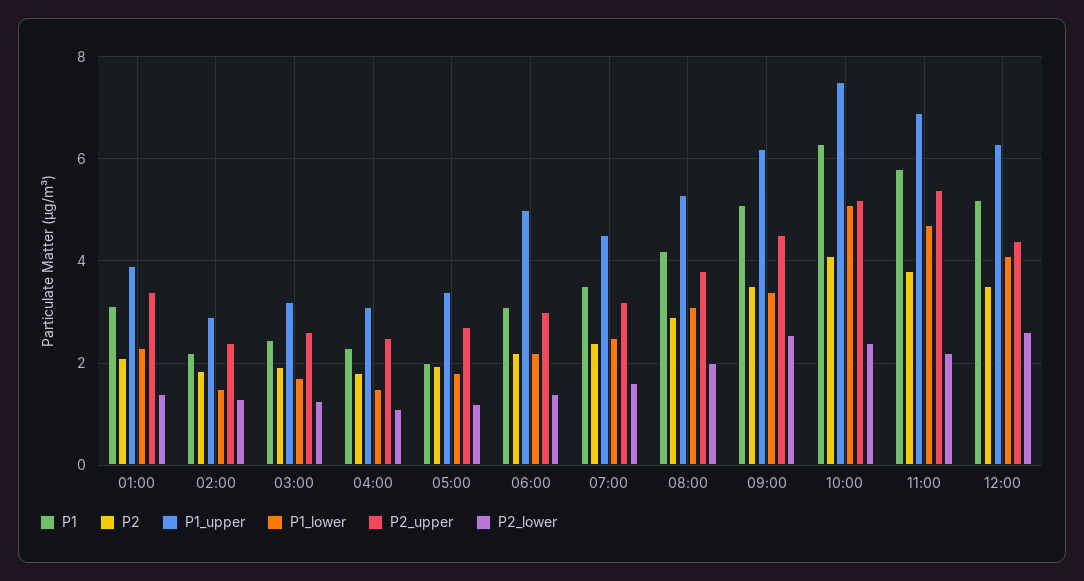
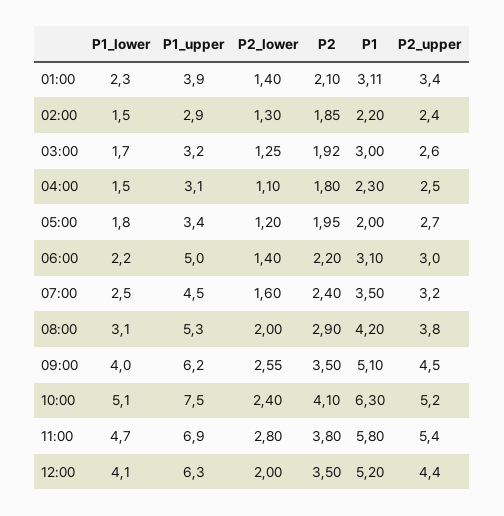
  {
    "P1": {
      "01:00": 3.11,
      "02:00": 2.2,
-     "03:00": 2.4,
+     "03:00": 3,
      "04:00": 2.3,
      "05:00": 2,
      "06:00": 3.1,
      "07:00": 3.5,
      "08:00": 4.2,
      "09:00": 5.1,
      "10:00": 6.3,
      "11:00": 5.8,
      "12:00": 5.2
    },
    "P2": {
      "01:00": 2.1,
      "02:00": 1.85,
      "03:00": 1.92,
      "04:00": 1.8,
      "05:00": 1.95,
      "06:00": 2.2,
      "07:00": 2.4,
      "08:00": 2.9,
      "09:00": 3.5,
      "10:00": 4.1,
      "11:00": 3.8,
      "12:00": 3.5
    },
    "P1_upper": {
      "01:00": 3.9,
      "02:00": 2.9,
      "03:00": 3.2,
      "04:00": 3.1,
      "05:00": 3.4,
      "06:00": 5,
      "07:00": 4.5,
      "08:00": 5.3,
      "09:00": 6.2,
      "10:00": 7.5,
      "11:00": 6.9,
      "12:00": 6.3
    },
    "P1_lower": {
      "01:00": 2.3,
      "02:00": 1.5,
      "03:00": 1.7,
      "04:00": 1.5,
      "05:00": 1.8,
      "06:00": 2.2,
      "07:00": 2.5,
      "08:00": 3.1,
-     "09:00": 3.4,
+     "09:00": 4,
      "10:00": 5.1,
      "11:00": 4.7,
      "12:00": 4.1
    },
    "P2_upper": {
      "01:00": 3.4,
      "02:00": 2.4,
      "03:00": 2.6,
      "04:00": 2.5,
      "05:00": 2.7,
      "06:00": 3,
      "07:00": 3.2,
      "08:00": 3.8,
      "09:00": 4.5,
      "10:00": 5.2,
      "11:00": 5.4,
      "12:00": 4.4
    },
    "P2_lower": {
      "01:00": 1.4,
      "02:00": 1.3,
      "03:00": 1.25,
      "04:00": 1.1,
      "05:00": 1.2,
      "06:00": 1.4,
      "07:00": 1.6,
      "08:00": 2,
      "09:00": 2.55,
      "10:00": 2.4,
-     "11:00": 2.2,
+     "11:00": 2.8,
-     "12:00": 2.6
+     "12:00": 2
    }
  }

